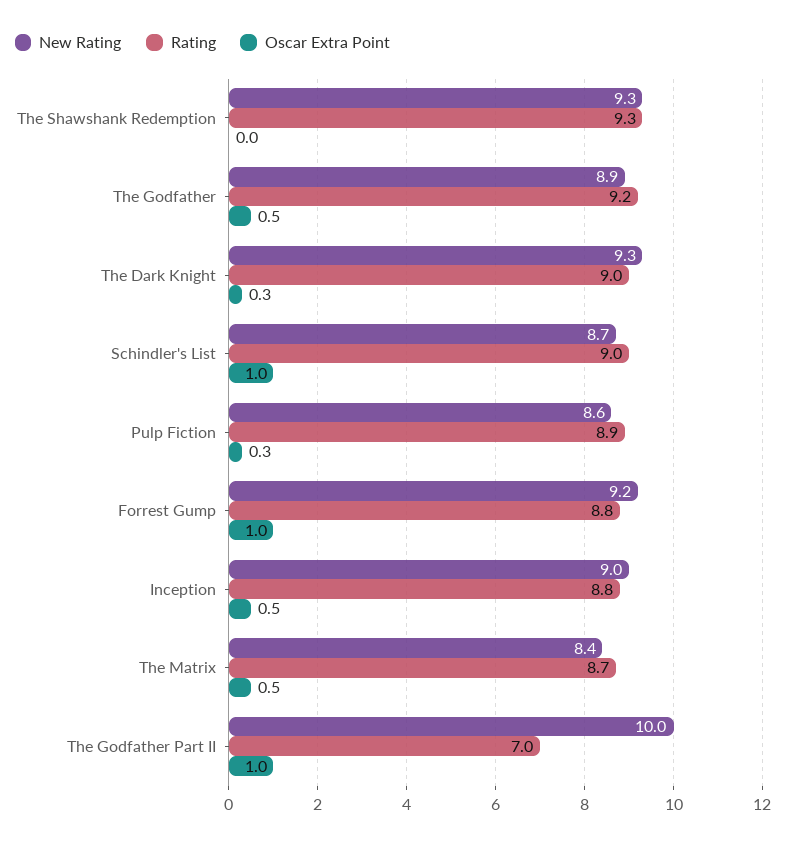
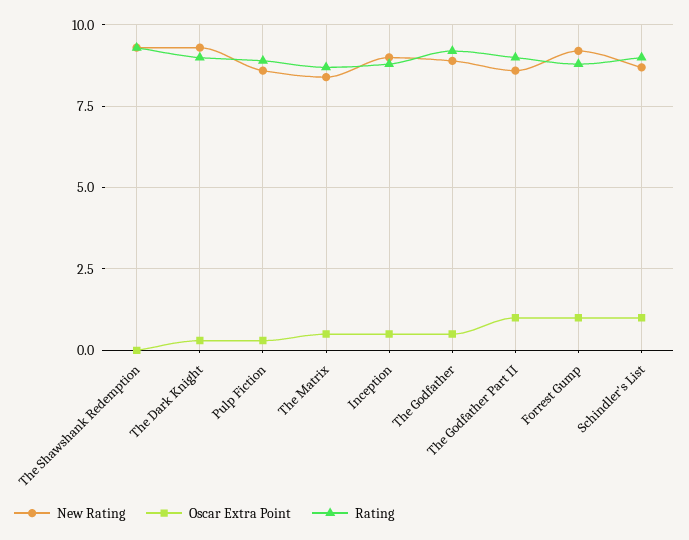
  {
    "New Rating": {
      "The Shawshank Redemption": 9.3,
      "The Godfather": 8.9,
      "The Dark Knight": 9.3,
      "Schindler's List": 8.7,
      "Pulp Fiction": 8.6,
      "Forrest Gump": 9.2,
      "Inception": 9,
      "The Matrix": 8.4,
-     "The Godfather Part II": 10
+     "The Godfather Part II": 8.5
    },
    "Rating": {
      "The Shawshank Redemption": 9.3,
      "The Godfather": 9.2,
      "The Dark Knight": 9,
      "Schindler's List": 9,
      "Pulp Fiction": 8.9,
      "Forrest Gump": 8.8,
      "Inception": 8.8,
      "The Matrix": 8.7,
-     "The Godfather Part II": 7
+     "The Godfather Part II": 9
    },
    "Oscar Extra Point": {
      "The Shawshank Redemption": 0,
      "The Godfather": 0.5,
      "The Dark Knight": 0.3,
      "Schindler's List": 1,
      "Pulp Fiction": 0.3,
      "Forrest Gump": 1,
      "Inception": 0.5,
      "The Matrix": 0.5,
      "The Godfather Part II": 1
    }
  }

